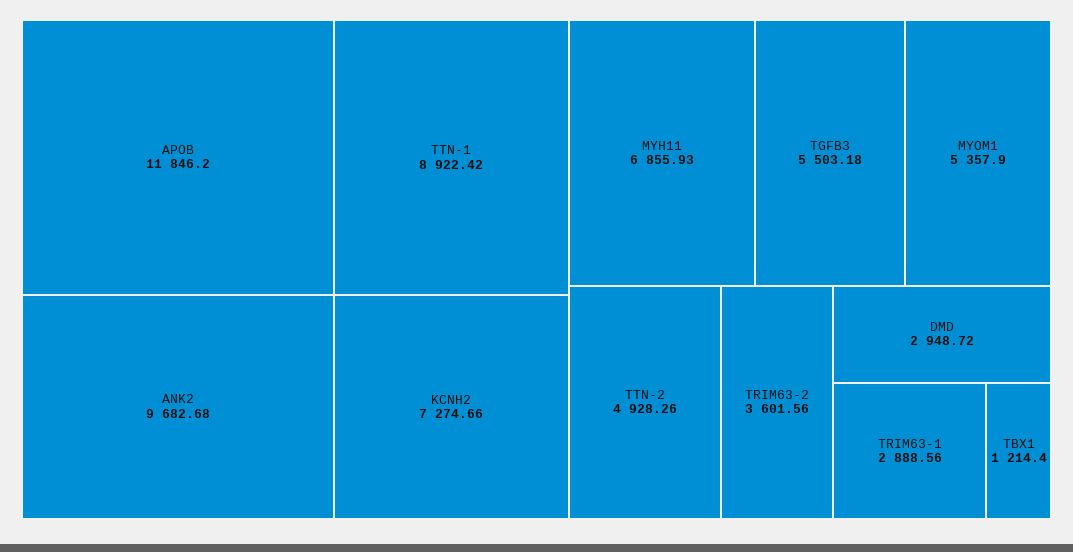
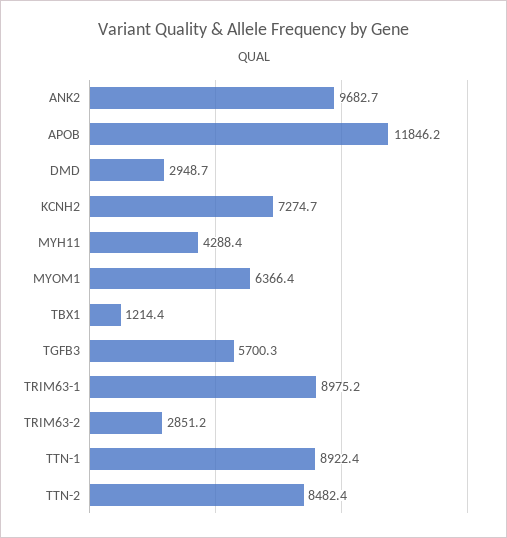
  {
    "APOB": 11846.2,
    "ANK2": 9682.68,
    "TTN-1": 8922.42,
    "KCNH2": 7274.66,
-   "MYH11": 6855.93,
+   "MYH11": 4288.4,
-   "TGFB3": 5503.18,
+   "TGFB3": 5700.3,
-   "MYOM1": 5357.9,
+   "MYOM1": 6366.4,
-   "TTN-2": 4928.26,
+   "TTN-2": 8482.4,
-   "TRIM63-2": 3601.56,
+   "TRIM63-2": 2851.2,
    "DMD": 2948.72,
-   "TRIM63-1": 2888.56,
+   "TRIM63-1": 8975.2,
    "TBX1": 1214.4
  }

